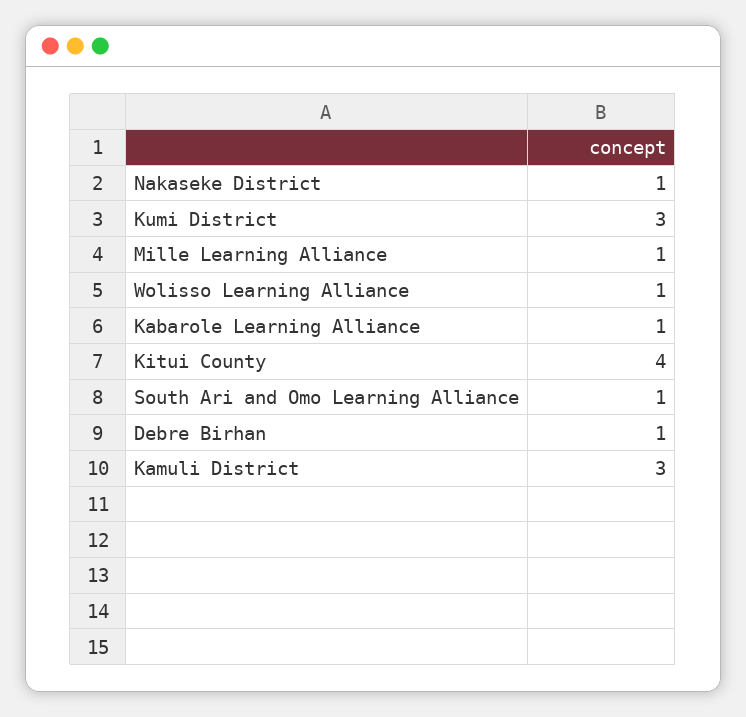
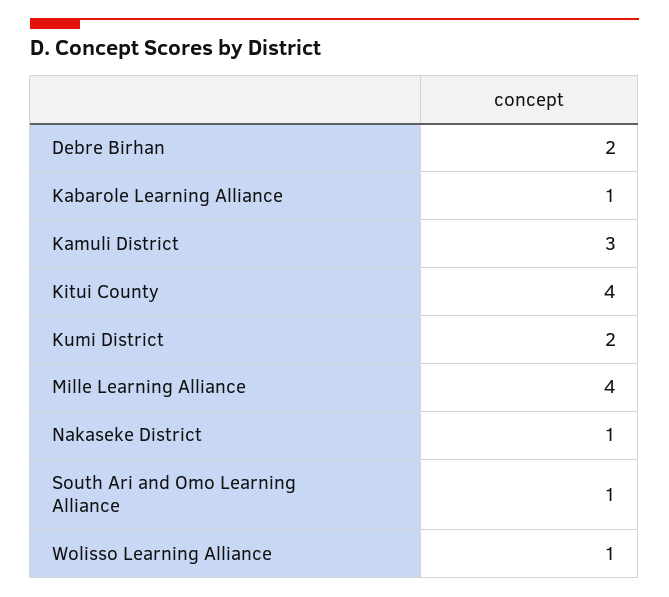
  {
    "Nakaseke District": 1,
-   "Kumi District": 3,
+   "Kumi District": 2,
-   "Mille Learning Alliance": 1,
+   "Mille Learning Alliance": 4,
    "Wolisso Learning Alliance": 1,
    "Kabarole Learning Alliance": 1,
    "Kitui County": 4,
    "South Ari and Omo Learning Alliance": 1,
-   "Debre Birhan": 1,
+   "Debre Birhan": 2,
    "Kamuli District": 3
  }

